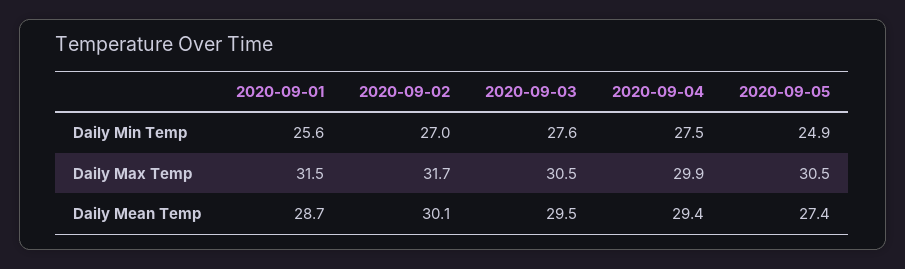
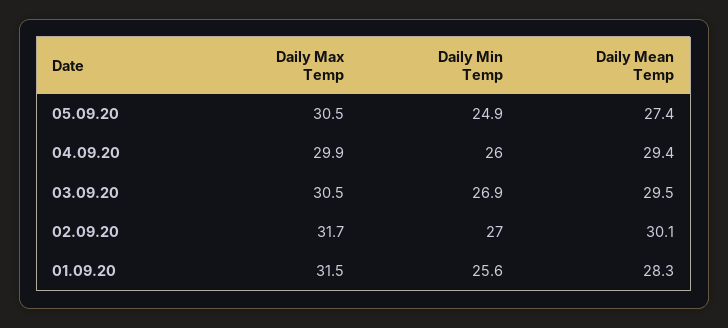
  {
    "2020-09-01": {
      "Daily Min Temp": 25.6,
      "Daily Max Temp": 31.5,
-     "Daily Mean Temp": 28.7
+     "Daily Mean Temp": 28.3
    },
    "2020-09-02": {
      "Daily Min Temp": 27,
      "Daily Max Temp": 31.7,
      "Daily Mean Temp": 30.1
    },
    "2020-09-03": {
-     "Daily Min Temp": 27.6,
+     "Daily Min Temp": 26.9,
      "Daily Max Temp": 30.5,
      "Daily Mean Temp": 29.5
    },
    "2020-09-04": {
-     "Daily Min Temp": 27.5,
+     "Daily Min Temp": 26,
      "Daily Max Temp": 29.9,
      "Daily Mean Temp": 29.4
    },
    "2020-09-05": {
      "Daily Min Temp": 24.9,
      "Daily Max Temp": 30.5,
      "Daily Mean Temp": 27.4
    }
  }

